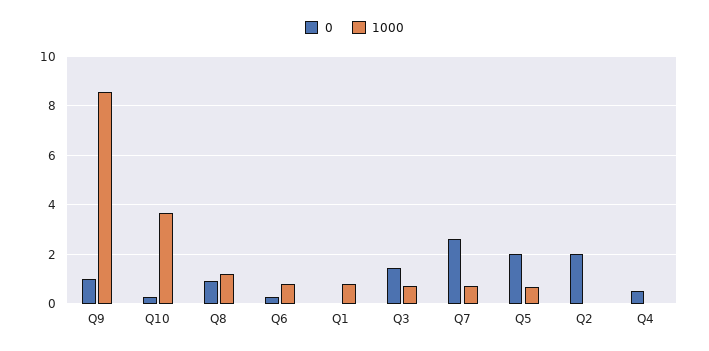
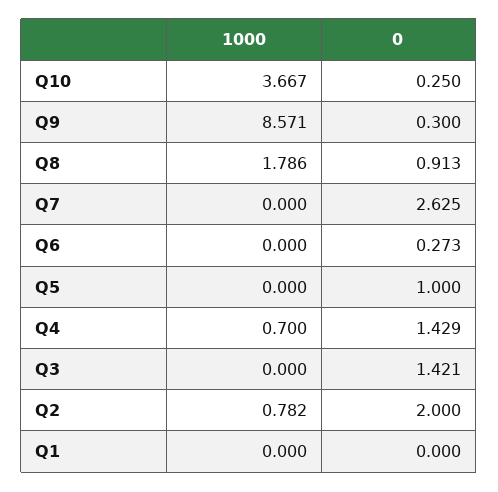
  {
    "0": {
-     "Q9": 1,
+     "Q9": 0.3,
      "Q10": 0.25,
      "Q8": 0.913,
      "Q6": 0.273,
      "Q1": 0,
      "Q3": 1.421,
      "Q7": 2.625,
-     "Q5": 2,
+     "Q5": 1,
      "Q2": 2,
-     "Q4": 0.5
+     "Q4": 1.429
    },
    "1000": {
      "Q9": 8.571,
      "Q10": 3.667,
-     "Q8": 1.25,
+     "Q8": 1.786,
-     "Q6": 0.75,
+     "Q6": 0,
-     "Q1": 0.75,
+     "Q1": 0,
-     "Q3": 0.75,
+     "Q3": 0,
-     "Q7": 0.75,
+     "Q7": 0,
-     "Q5": 0.75,
+     "Q5": 0,
-     "Q2": 0,
+     "Q2": 0.782,
-     "Q4": 0
+     "Q4": 0.7
    }
  }

